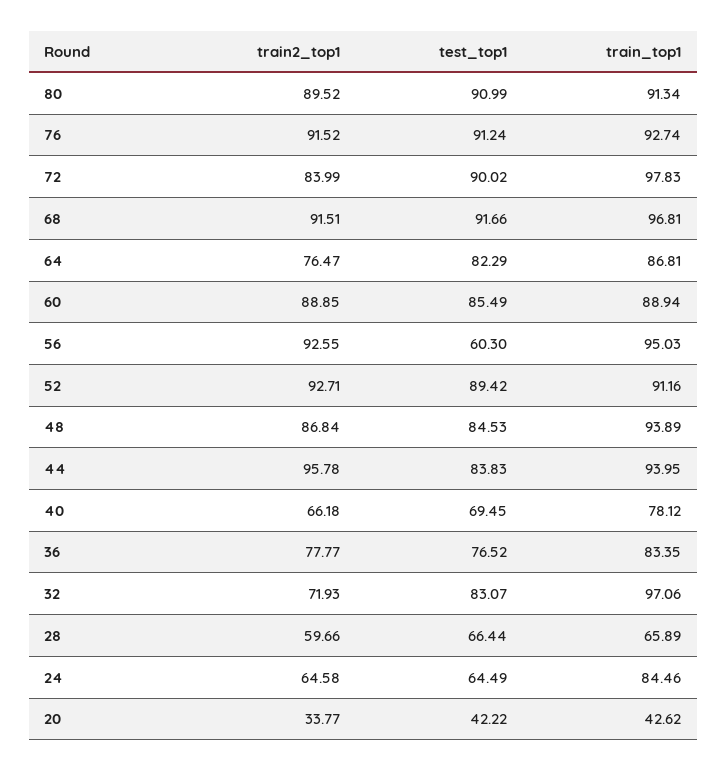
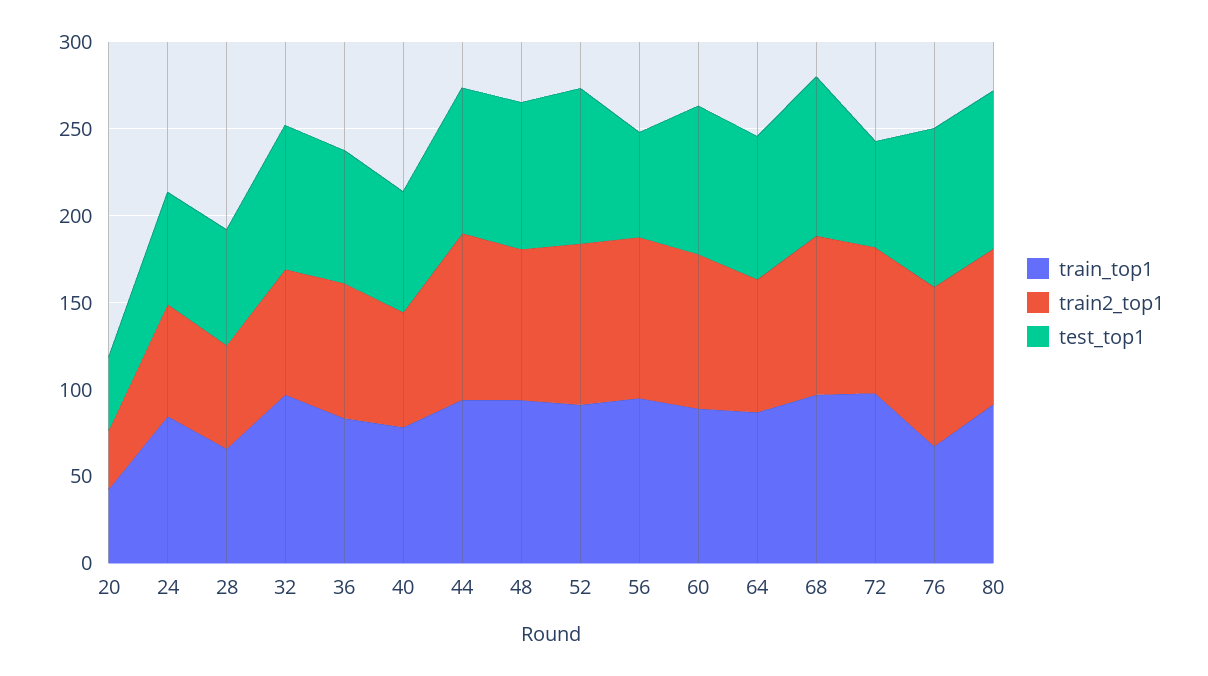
  {
    "train2_top1": {
      "80": 89.52,
      "76": 91.52,
      "72": 83.99,
      "68": 91.51,
      "64": 76.47,
      "60": 88.85,
      "56": 92.55,
      "52": 92.71,
      "48": 86.84,
      "44": 95.78,
      "40": 66.18,
      "36": 77.77,
      "32": 71.93,
      "28": 59.66,
      "24": 64.58,
      "20": 33.77
    },
    "test_top1": {
      "80": 90.99,
      "76": 91.24,
-     "72": 90.02,
+     "72": 60,
      "68": 91.66,
      "64": 82.29,
      "60": 85.49,
      "56": 60.3,
      "52": 89.42,
      "48": 84.53,
      "44": 83.83,
      "40": 69.45,
      "36": 76.52,
      "32": 83.07,
      "28": 66.44,
      "24": 64.49,
      "20": 42.22
    },
    "train_top1": {
      "80": 91.34,
-     "76": 92.74,
+     "76": 70,
      "72": 97.83,
      "68": 96.81,
      "64": 86.81,
      "60": 88.94,
      "56": 95.03,
      "52": 91.16,
      "48": 93.89,
      "44": 93.95,
      "40": 78.12,
      "36": 83.35,
      "32": 97.06,
      "28": 65.89,
      "24": 84.46,
      "20": 42.62
    }
  }

